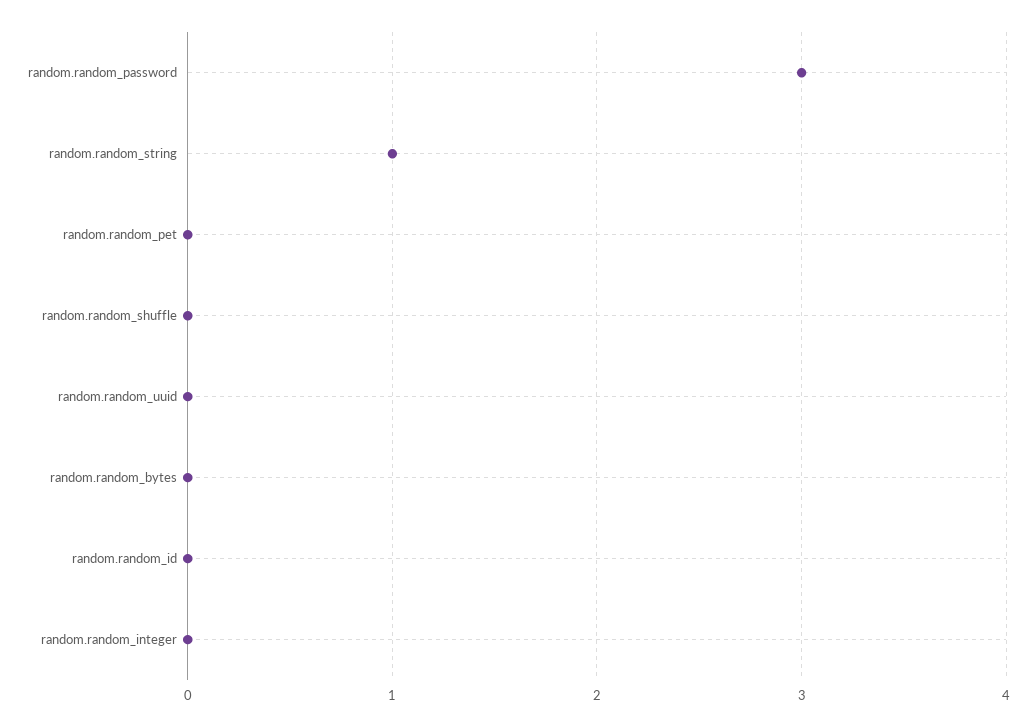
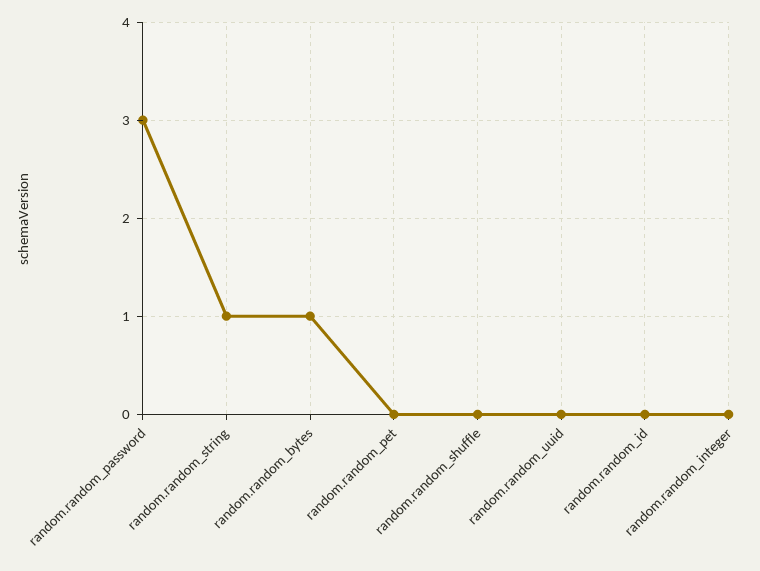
  {
    "random.random_password": 3,
    "random.random_string": 1,
    "random.random_pet": 0,
    "random.random_shuffle": 0,
    "random.random_uuid": 0,
-   "random.random_bytes": 0,
+   "random.random_bytes": 1,
    "random.random_id": 0,
    "random.random_integer": 0
  }

